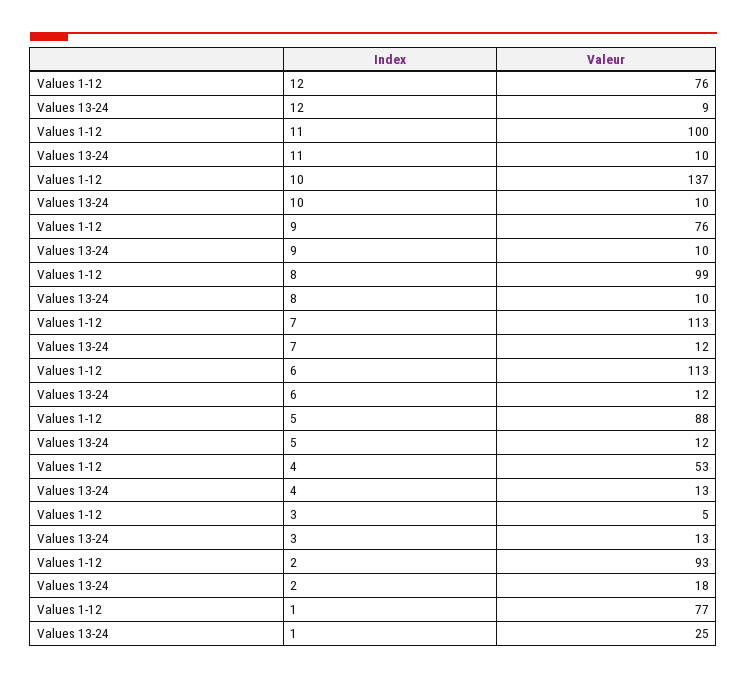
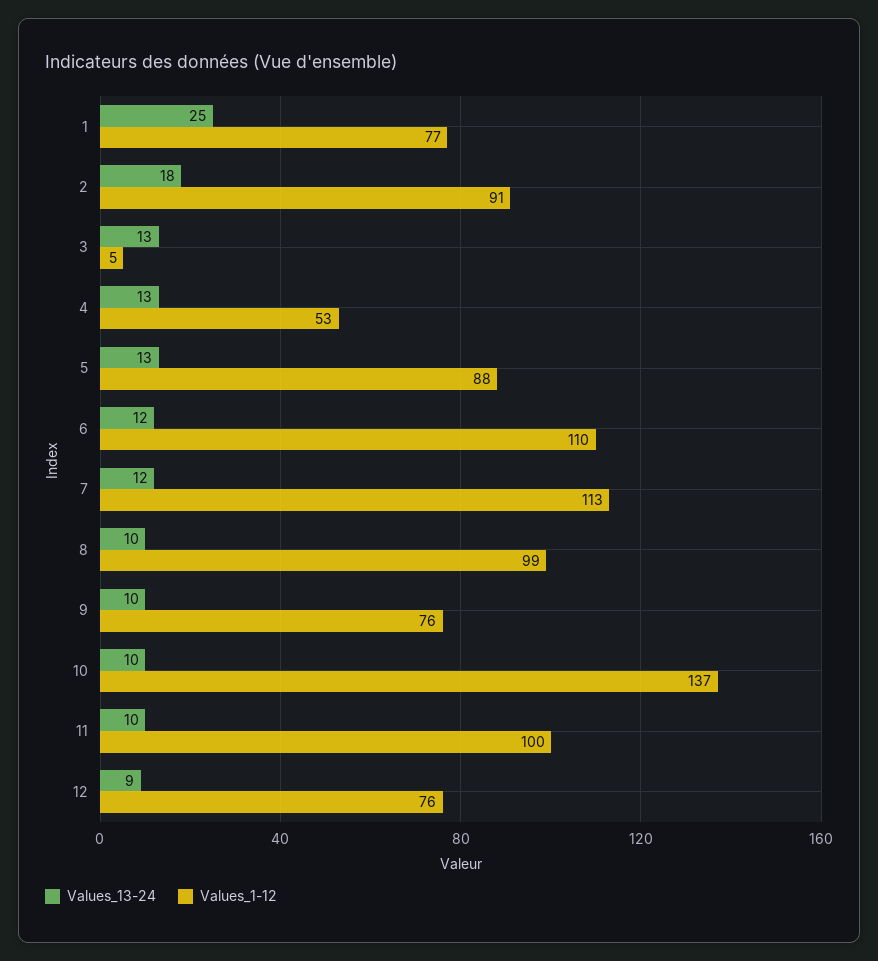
  {
    "Values 1-12": {
      "12": 76,
      "11": 100,
      "10": 137,
      "9": 76,
      "8": 99,
      "7": 113,
-     "6": 113,
+     "6": 110,
      "5": 88,
      "4": 53,
      "3": 5,
-     "2": 93,
+     "2": 91,
      "1": 77
    },
    "Values 13-24": {
      "12": 9,
      "11": 10,
      "10": 10,
      "9": 10,
      "8": 10,
      "7": 12,
      "6": 12,
-     "5": 12,
+     "5": 13,
      "4": 13,
      "3": 13,
      "2": 18,
      "1": 25
    }
  }

